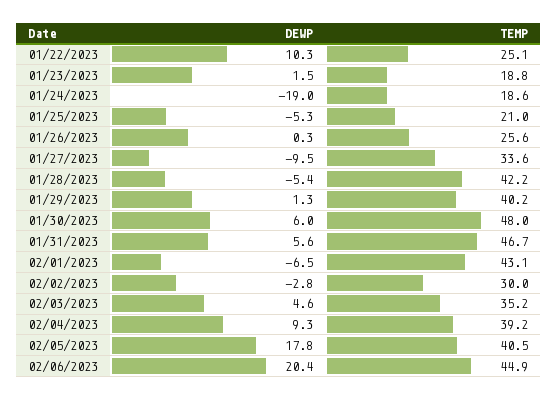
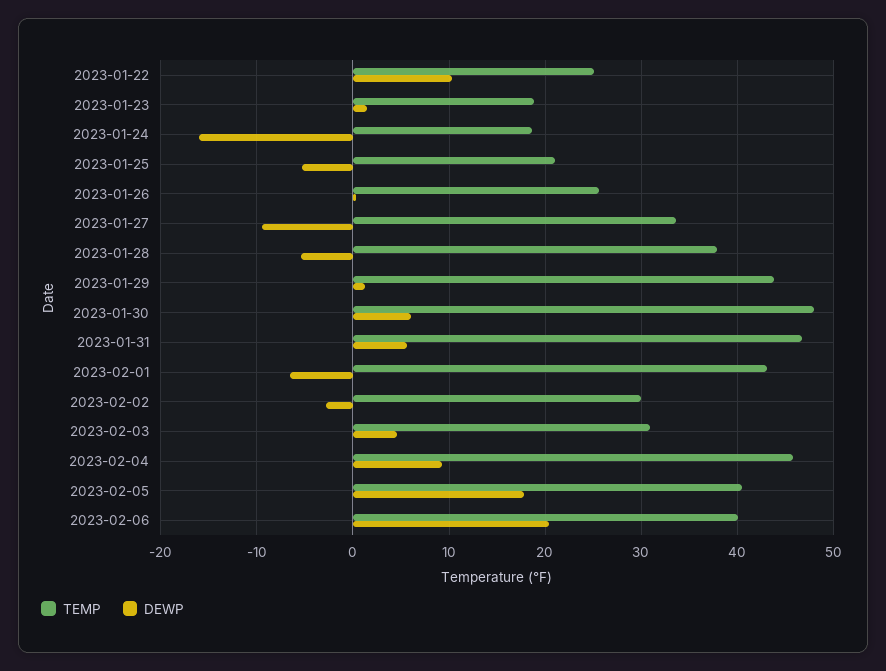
  {
    "DEWP": {
      "01/22/2023": 10.3,
      "01/23/2023": 1.5,
-     "01/24/2023": -19,
+     "01/24/2023": -16,
      "01/25/2023": -5.3,
      "01/26/2023": 0.3,
      "01/27/2023": -9.5,
      "01/28/2023": -5.4,
      "01/29/2023": 1.3,
      "01/30/2023": 6,
      "01/31/2023": 5.6,
      "02/01/2023": -6.5,
      "02/02/2023": -2.8,
      "02/03/2023": 4.6,
      "02/04/2023": 9.3,
      "02/05/2023": 17.8,
      "02/06/2023": 20.4
    },
    "TEMP": {
      "01/22/2023": 25.1,
      "01/23/2023": 18.8,
      "01/24/2023": 18.6,
      "01/25/2023": 21,
      "01/26/2023": 25.6,
      "01/27/2023": 33.6,
-     "01/28/2023": 42.2,
+     "01/28/2023": 38,
-     "01/29/2023": 40.2,
+     "01/29/2023": 44,
      "01/30/2023": 48,
      "01/31/2023": 46.7,
      "02/01/2023": 43.1,
      "02/02/2023": 30,
-     "02/03/2023": 35.2,
+     "02/03/2023": 31,
-     "02/04/2023": 39.2,
+     "02/04/2023": 46,
      "02/05/2023": 40.5,
-     "02/06/2023": 44.9
+     "02/06/2023": 40
    }
  }

